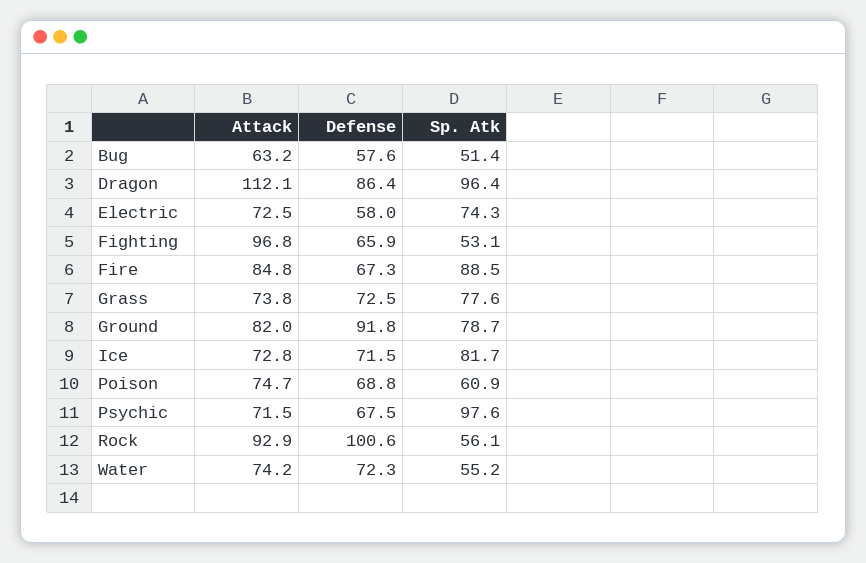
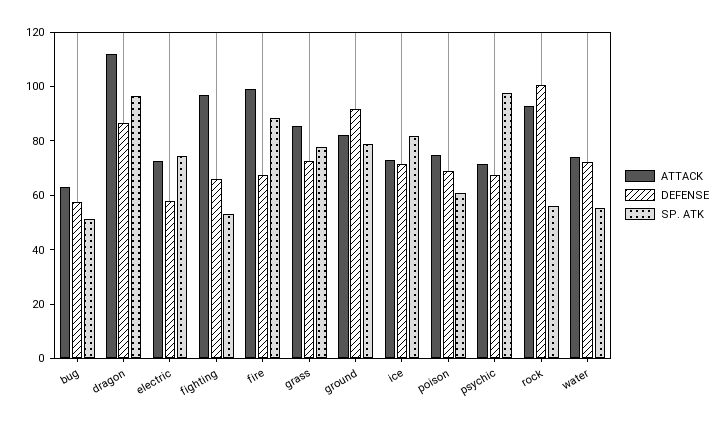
  {
    "Attack": {
      "Bug": 63.2,
      "Dragon": 112.1,
      "Electric": 72.5,
      "Fighting": 96.8,
-     "Fire": 84.8,
+     "Fire": 100,
-     "Grass": 73.8,
+     "Grass": 85,
      "Ground": 82,
      "Ice": 72.8,
      "Poison": 74.7,
      "Psychic": 71.5,
      "Rock": 92.9,
      "Water": 74.2
    },
    "Defense": {
      "Bug": 57.6,
      "Dragon": 86.4,
      "Electric": 58,
      "Fighting": 65.9,
      "Fire": 67.3,
      "Grass": 72.5,
      "Ground": 91.8,
      "Ice": 71.5,
      "Poison": 68.8,
      "Psychic": 67.5,
      "Rock": 100.6,
      "Water": 72.3
    },
    "Sp. Atk": {
      "Bug": 51.4,
      "Dragon": 96.4,
      "Electric": 74.3,
      "Fighting": 53.1,
      "Fire": 88.5,
      "Grass": 77.6,
      "Ground": 78.7,
      "Ice": 81.7,
      "Poison": 60.9,
      "Psychic": 97.6,
      "Rock": 56.1,
      "Water": 55.2
    }
  }

